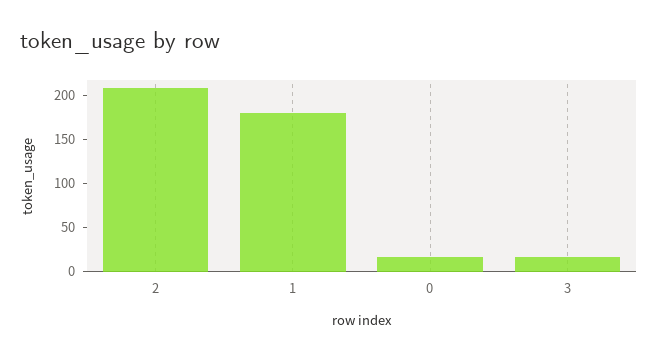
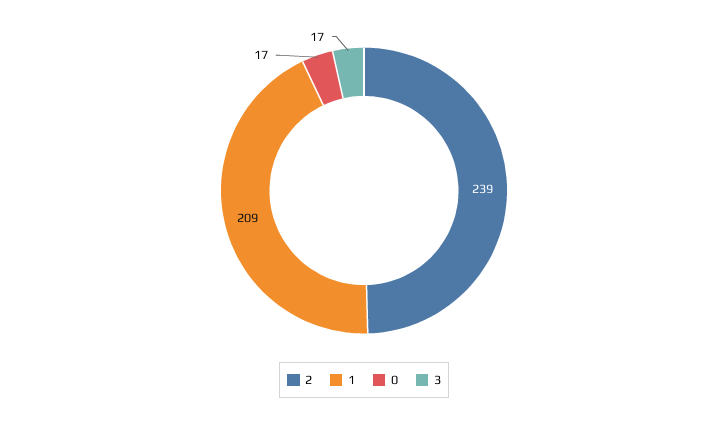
  {
-   "2": 210,
+   "2": 239,
-   "1": 180,
+   "1": 209,
    "0": 17,
    "3": 17
  }

